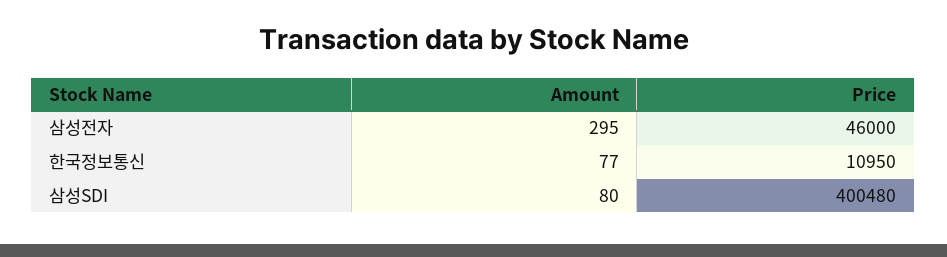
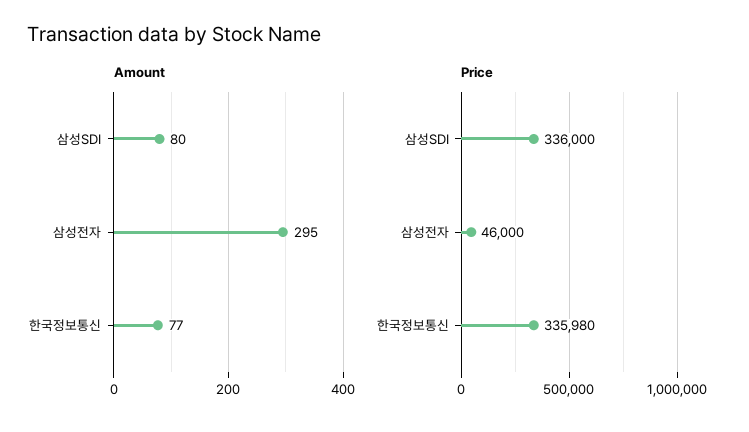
  {
    "Amount": {
      "삼성전자": 295,
      "한국정보통신": 77,
      "삼성SDI": 80
    },
    "Price": {
      "삼성전자": 46000,
-     "한국정보통신": 10950,
+     "한국정보통신": 335980,
-     "삼성SDI": 400480
+     "삼성SDI": 336000
    }
  }

